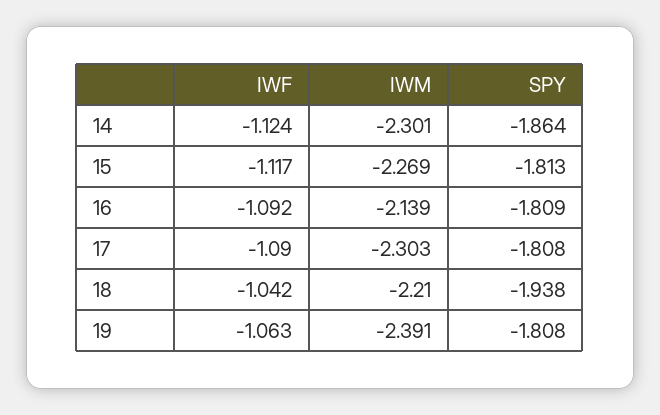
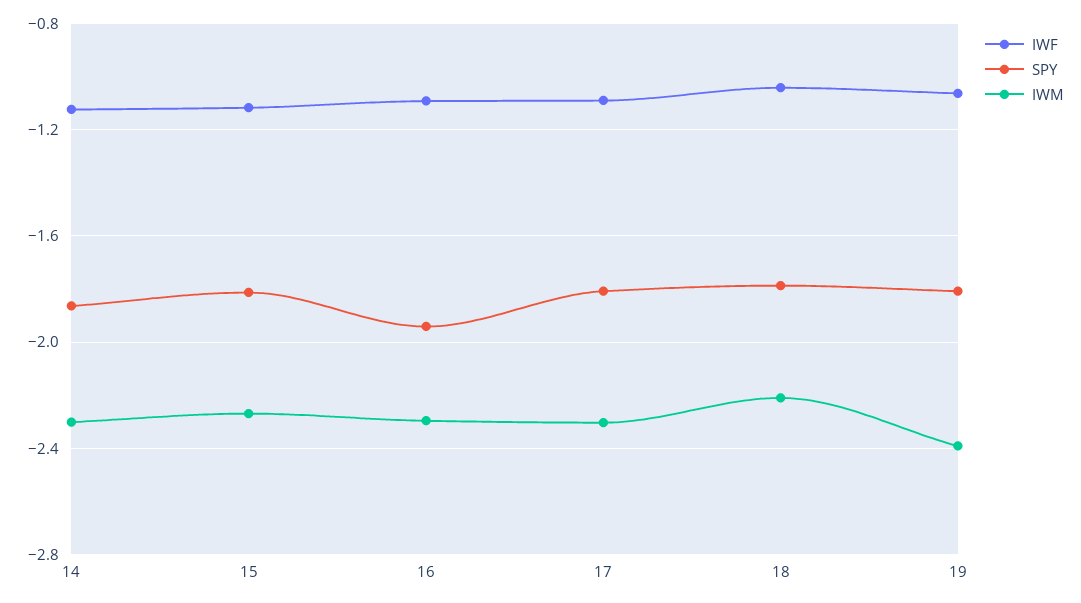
  {
    "IWF": {
      "14": -1.124,
      "15": -1.117,
      "16": -1.092,
      "17": -1.09,
      "18": -1.042,
      "19": -1.063
    },
    "IWM": {
      "14": -2.301,
      "15": -2.269,
-     "16": -2.139,
+     "16": -2.3,
      "17": -2.303,
      "18": -2.21,
      "19": -2.391
    },
    "SPY": {
      "14": -1.864,
      "15": -1.813,
-     "16": -1.809,
+     "16": -1.95,
      "17": -1.808,
-     "18": -1.938,
+     "18": -1.8,
      "19": -1.808
    }
  }

